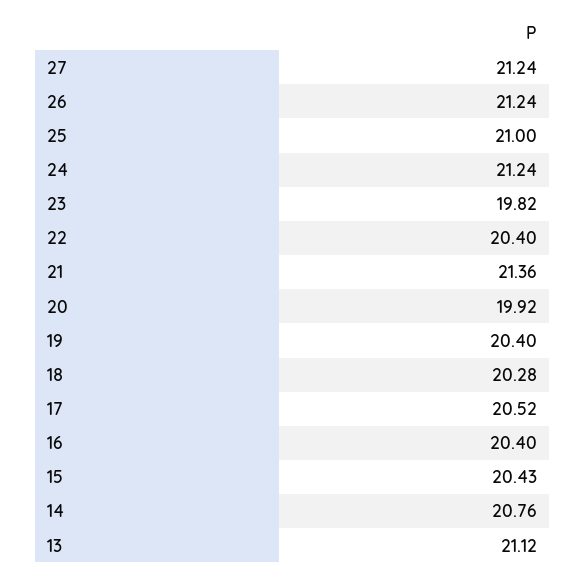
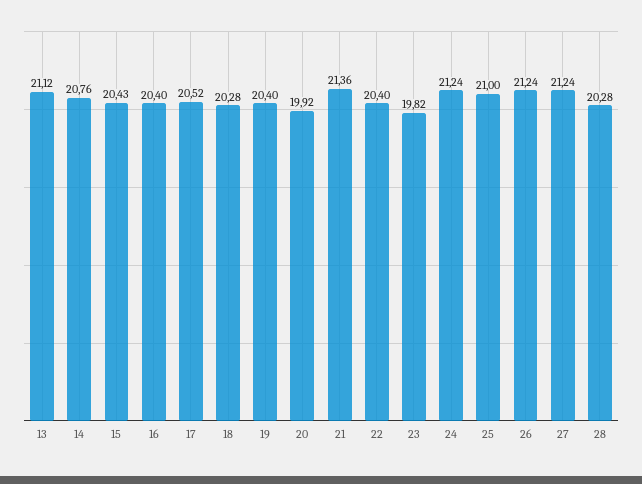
  {
    "27": 21.24,
    "26": 21.24,
    "25": 21,
    "24": 21.24,
    "23": 19.82,
    "22": 20.4,
    "21": 21.36,
    "20": 19.92,
    "19": 20.4,
    "18": 20.28,
    "17": 20.52,
    "16": 20.4,
    "15": 20.43,
    "14": 20.76,
-   "13": 21.12
+   "13": 21.12,
+   "28": 20.28
  }

